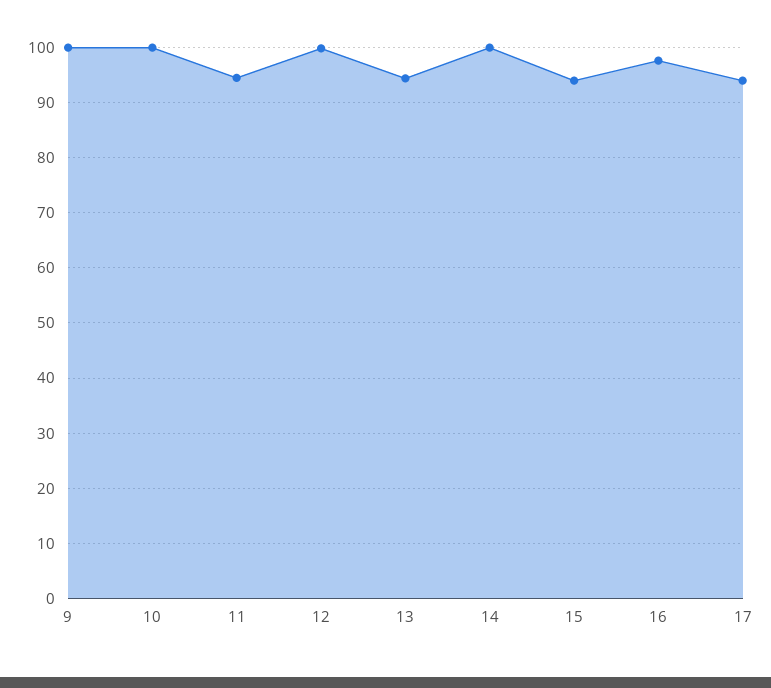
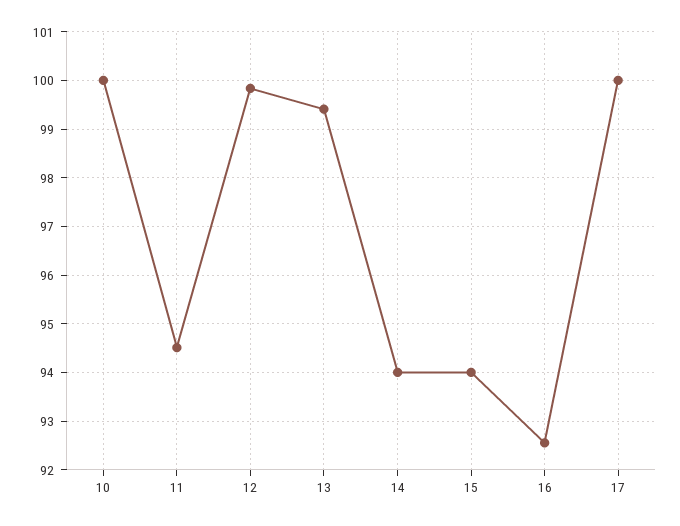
  {
-   "9": 100,
    "10": 100,
    "11": 94.6,
    "12": 99.8,
-   "13": 94,
+   "13": 99.4,
-   "14": 100,
+   "14": 94,
    "15": 94,
-   "16": 98,
+   "16": 92.6,
-   "17": 94
+   "17": 100
  }

